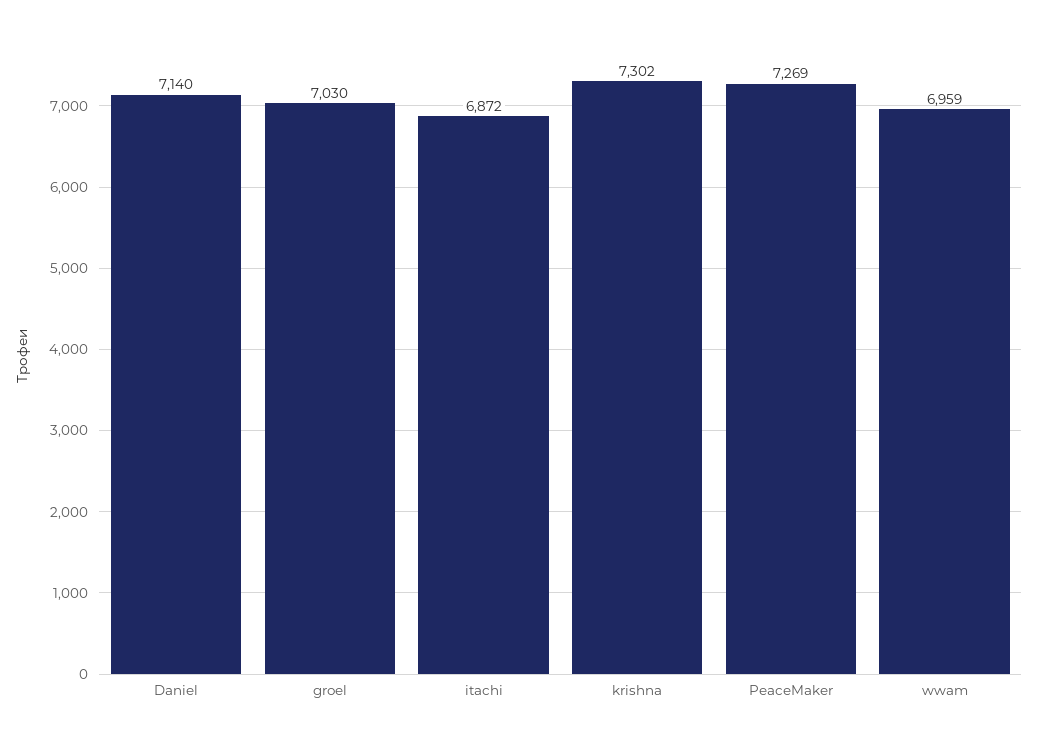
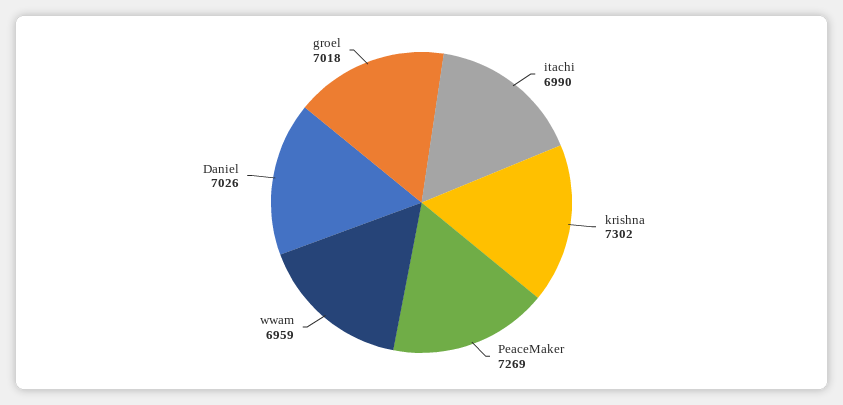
  {
-   "Daniel": 7140,
+   "Daniel": 7026,
-   "groel": 7030,
+   "groel": 7018,
-   "itachi": 6872,
+   "itachi": 6990,
    "krishna": 7302,
    "PeaceMaker": 7269,
    "wwam": 6959
  }

